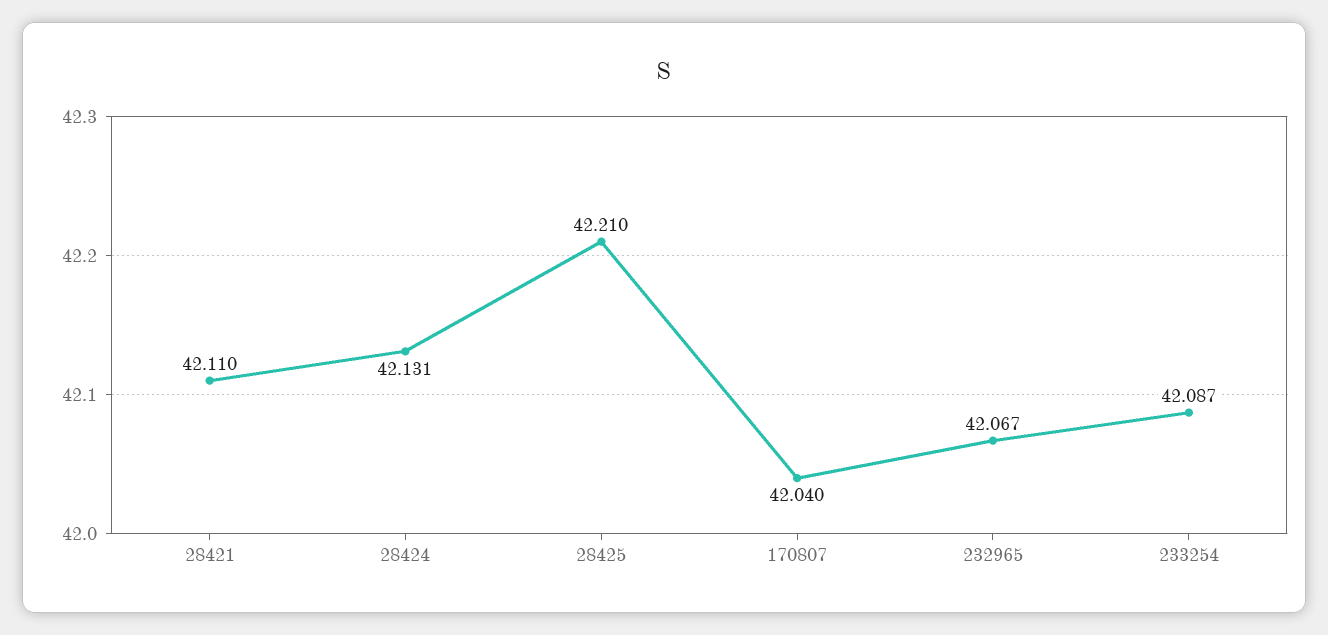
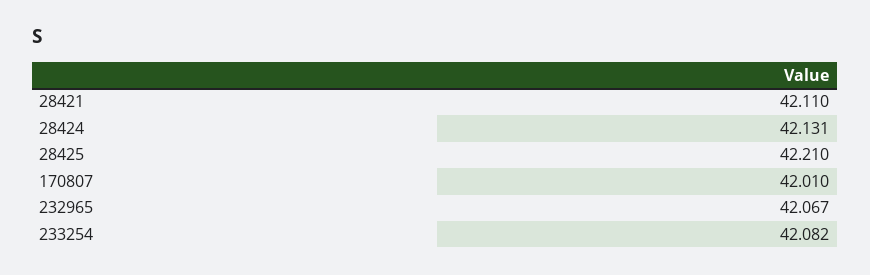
  {
    "28421": 42.11,
    "28424": 42.131,
    "28425": 42.21,
-   "170807": 42.04,
+   "170807": 42.01,
    "232965": 42.067,
-   "233254": 42.087
+   "233254": 42.082
  }

